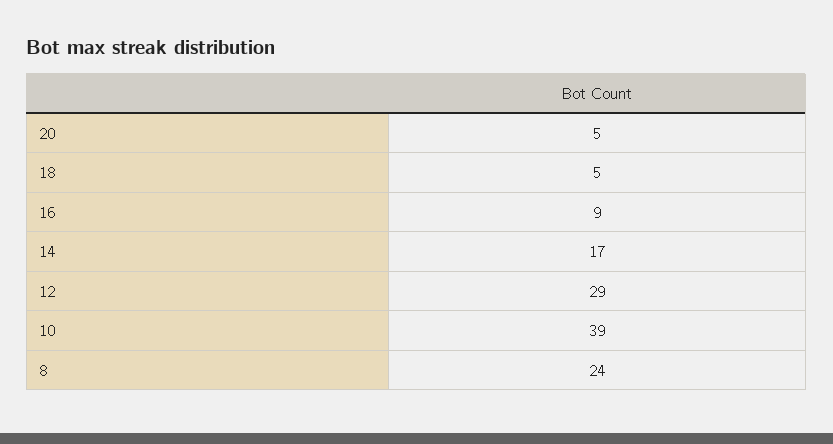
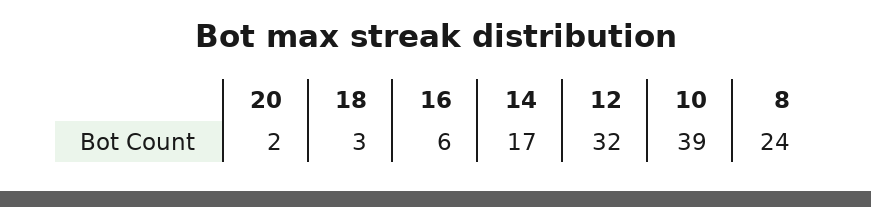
  {
-   "20": 5,
+   "20": 2,
-   "18": 5,
+   "18": 3,
-   "16": 9,
+   "16": 6,
    "14": 17,
-   "12": 29,
+   "12": 32,
    "10": 39,
    "8": 24
  }

